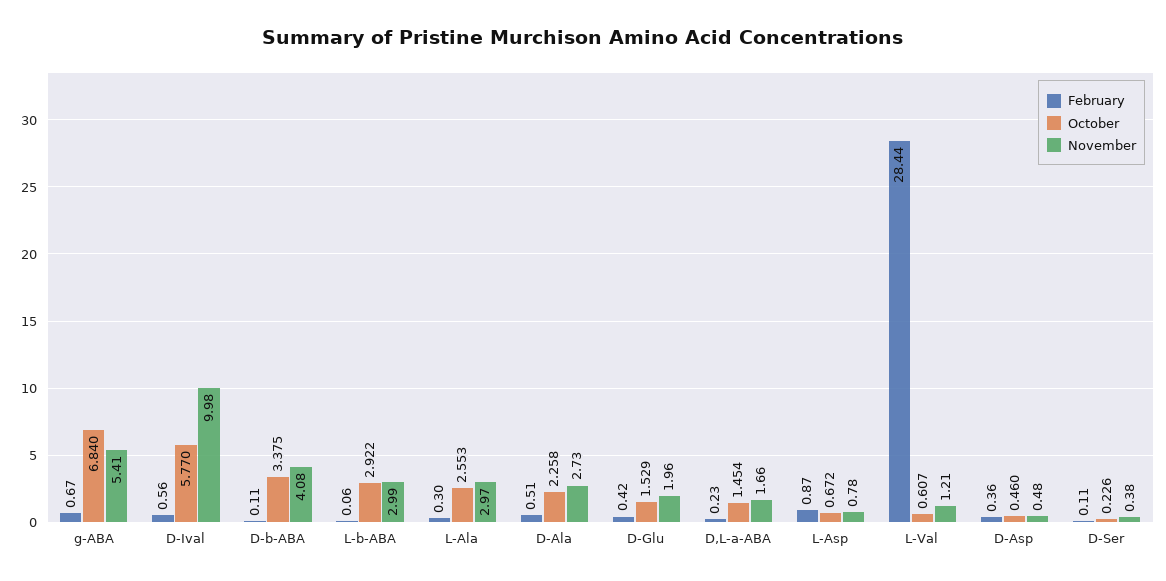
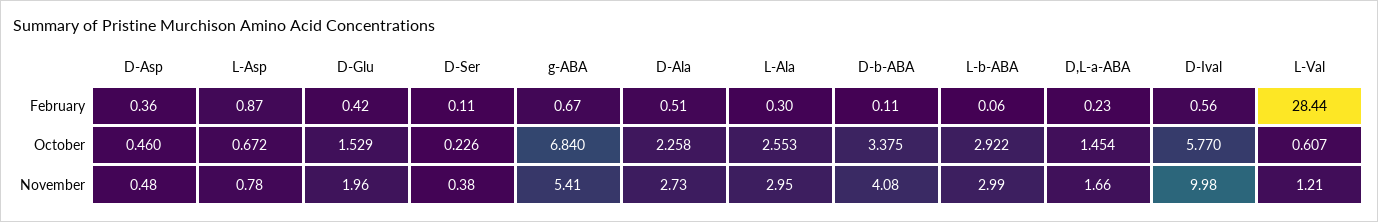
  {
    "February": {
      "g-ABA": 0.67,
      "D-Ival": 0.56,
      "D-b-ABA": 0.11,
      "L-b-ABA": 0.06,
      "L-Ala": 0.3,
      "D-Ala": 0.51,
      "D-Glu": 0.42,
      "D,L-a-ABA": 0.23,
      "L-Asp": 0.87,
      "L-Val": 28.44,
      "D-Asp": 0.36,
      "D-Ser": 0.11
    },
    "October": {
      "g-ABA": 6.84,
      "D-Ival": 5.77,
      "D-b-ABA": 3.375,
      "L-b-ABA": 2.922,
      "L-Ala": 2.553,
      "D-Ala": 2.258,
      "D-Glu": 1.529,
      "D,L-a-ABA": 1.454,
      "L-Asp": 0.672,
      "L-Val": 0.607,
      "D-Asp": 0.46,
      "D-Ser": 0.226
    },
    "November": {
      "g-ABA": 5.41,
      "D-Ival": 9.98,
      "D-b-ABA": 4.08,
      "L-b-ABA": 2.99,
-     "L-Ala": 2.97,
+     "L-Ala": 2.95,
      "D-Ala": 2.73,
      "D-Glu": 1.96,
      "D,L-a-ABA": 1.66,
      "L-Asp": 0.78,
      "L-Val": 1.21,
      "D-Asp": 0.48,
      "D-Ser": 0.38
    }
  }

